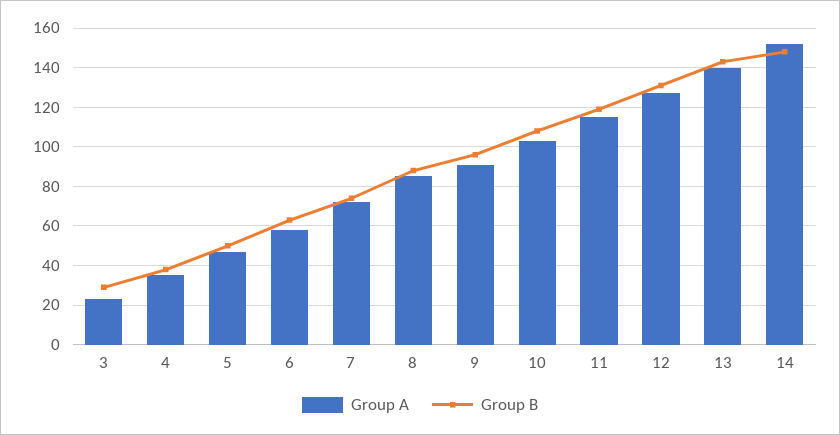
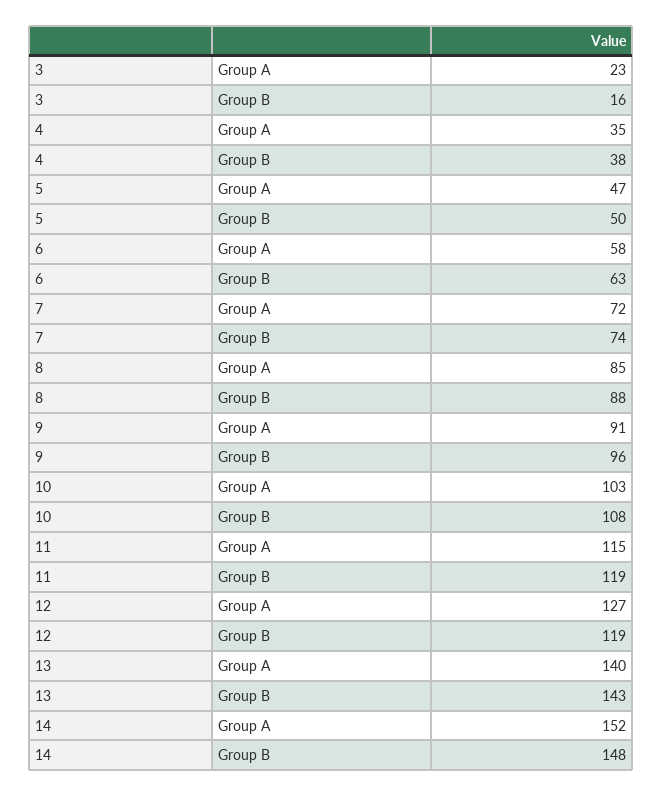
  {
    "Group A": {
      "3": 23,
      "4": 35,
      "5": 47,
      "6": 58,
      "7": 72,
      "8": 85,
      "9": 91,
      "10": 103,
      "11": 115,
      "12": 127,
      "13": 140,
      "14": 152
    },
    "Group B": {
-     "3": 30,
+     "3": 16,
      "4": 38,
      "5": 50,
      "6": 63,
      "7": 74,
      "8": 88,
      "9": 96,
      "10": 108,
      "11": 119,
-     "12": 130,
+     "12": 119,
      "13": 143,
      "14": 148
    }
  }

